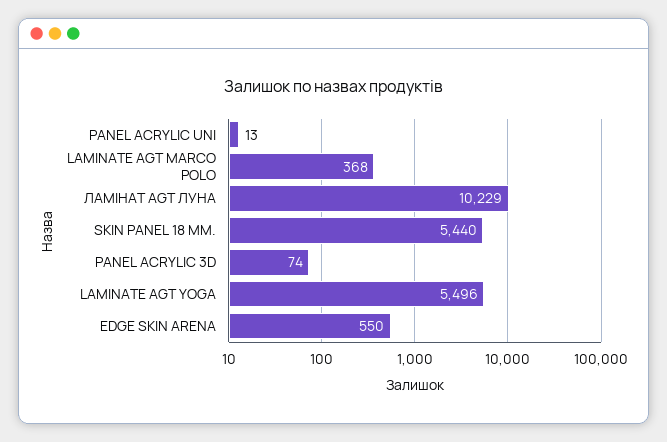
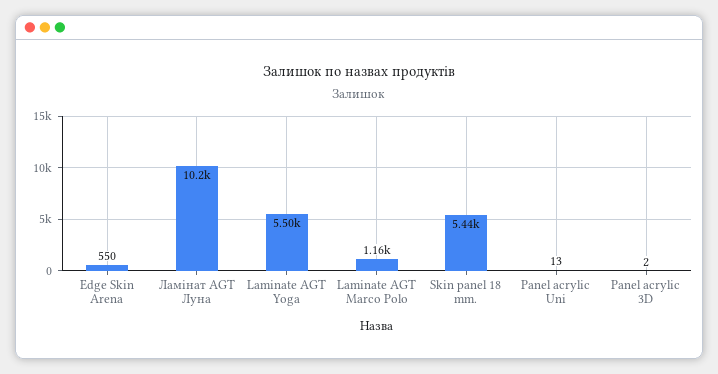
  {
    "PANEL ACRYLIC UNI": 13,
-   "LAMINATE AGT MARCO POLO": 368,
+   "LAMINATE AGT MARCO POLO": 1160,
    "ЛАМІНАТ AGT ЛУНА": 10229,
    "SKIN PANEL 18 MM.": 5440,
-   "PANEL ACRYLIC 3D": 74,
+   "PANEL ACRYLIC 3D": 2,
    "LAMINATE AGT YOGA": 5496,
    "EDGE SKIN ARENA": 550
  }

